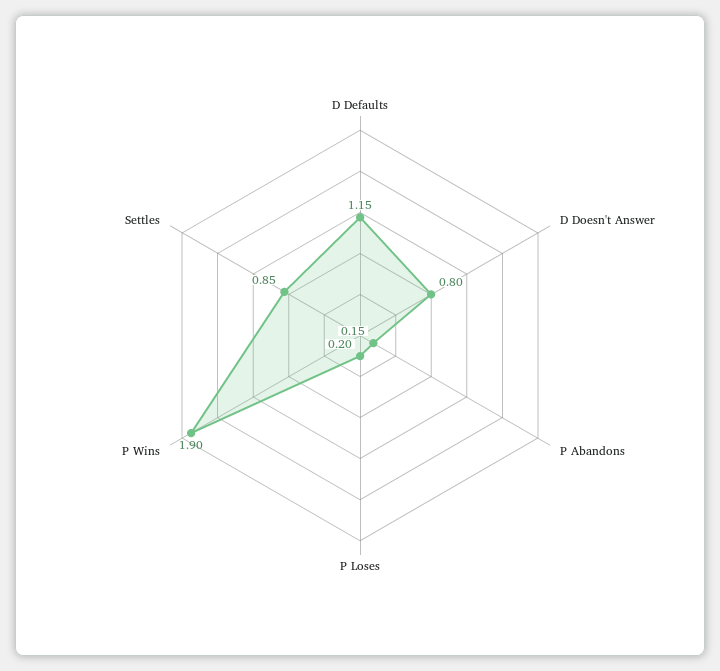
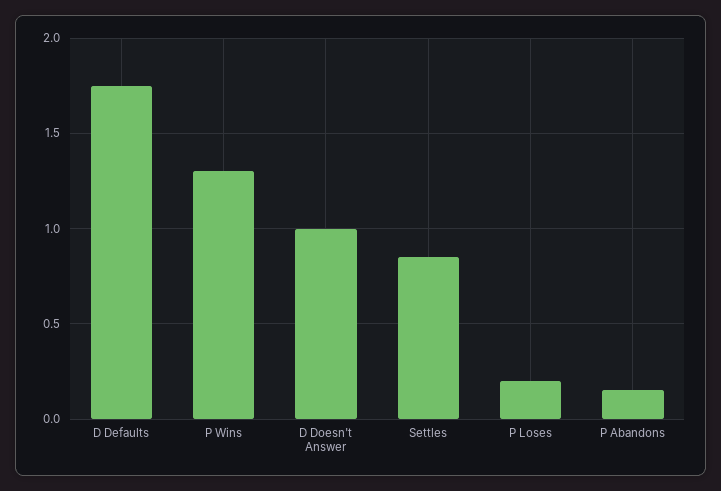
  {
-   "D Defaults": 1.15,
+   "D Defaults": 1.75,
-   "D Doesn't Answer": 0.8,
+   "D Doesn't Answer": 1,
    "P Abandons": 0.15,
    "P Loses": 0.2,
-   "P Wins": 1.9,
+   "P Wins": 1.3,
    "Settles": 0.85
  }

